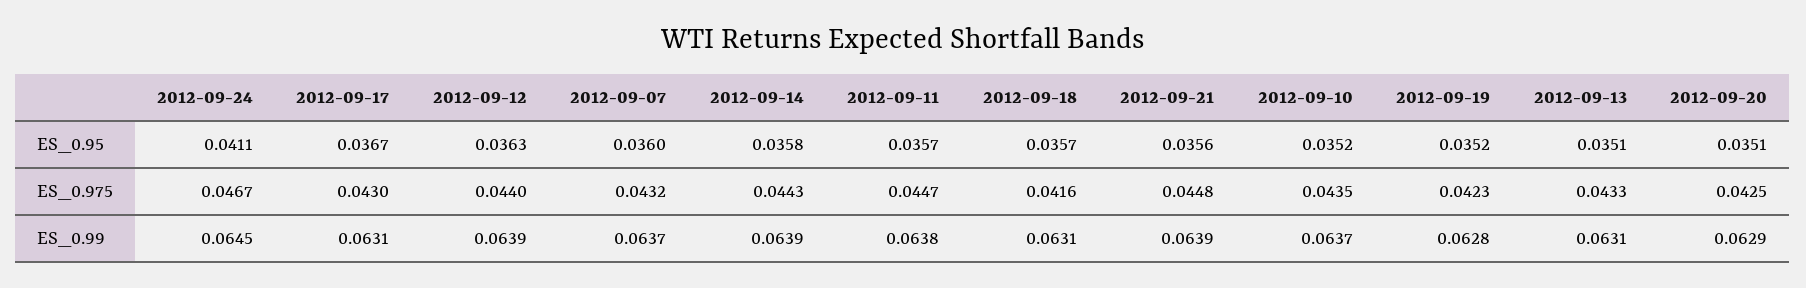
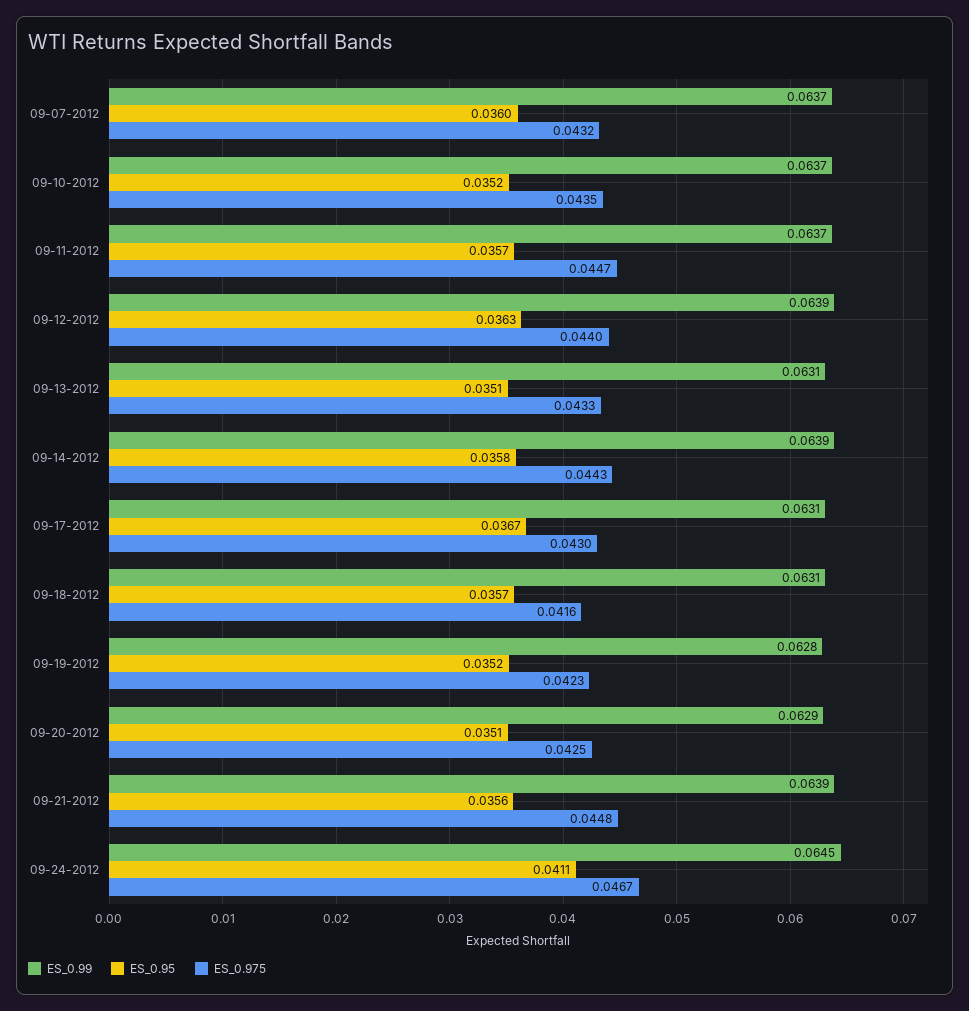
  {
    "ES_0.95": {
      "2012-09-24": 0.0411,
      "2012-09-17": 0.0367,
      "2012-09-12": 0.0363,
      "2012-09-07": 0.036,
      "2012-09-14": 0.0358,
      "2012-09-11": 0.0357,
      "2012-09-18": 0.0357,
      "2012-09-21": 0.0356,
      "2012-09-10": 0.0352,
      "2012-09-19": 0.0352,
      "2012-09-13": 0.0351,
      "2012-09-20": 0.0351
    },
    "ES_0.975": {
      "2012-09-24": 0.0467,
      "2012-09-17": 0.043,
      "2012-09-12": 0.044,
      "2012-09-07": 0.0432,
      "2012-09-14": 0.0443,
      "2012-09-11": 0.0447,
      "2012-09-18": 0.0416,
      "2012-09-21": 0.0448,
      "2012-09-10": 0.0435,
      "2012-09-19": 0.0423,
      "2012-09-13": 0.0433,
      "2012-09-20": 0.0425
    },
    "ES_0.99": {
      "2012-09-24": 0.0645,
      "2012-09-17": 0.0631,
      "2012-09-12": 0.0639,
      "2012-09-07": 0.0637,
      "2012-09-14": 0.0639,
-     "2012-09-11": 0.0638,
+     "2012-09-11": 0.0637,
      "2012-09-18": 0.0631,
      "2012-09-21": 0.0639,
      "2012-09-10": 0.0637,
      "2012-09-19": 0.0628,
      "2012-09-13": 0.0631,
      "2012-09-20": 0.0629
    }
  }

